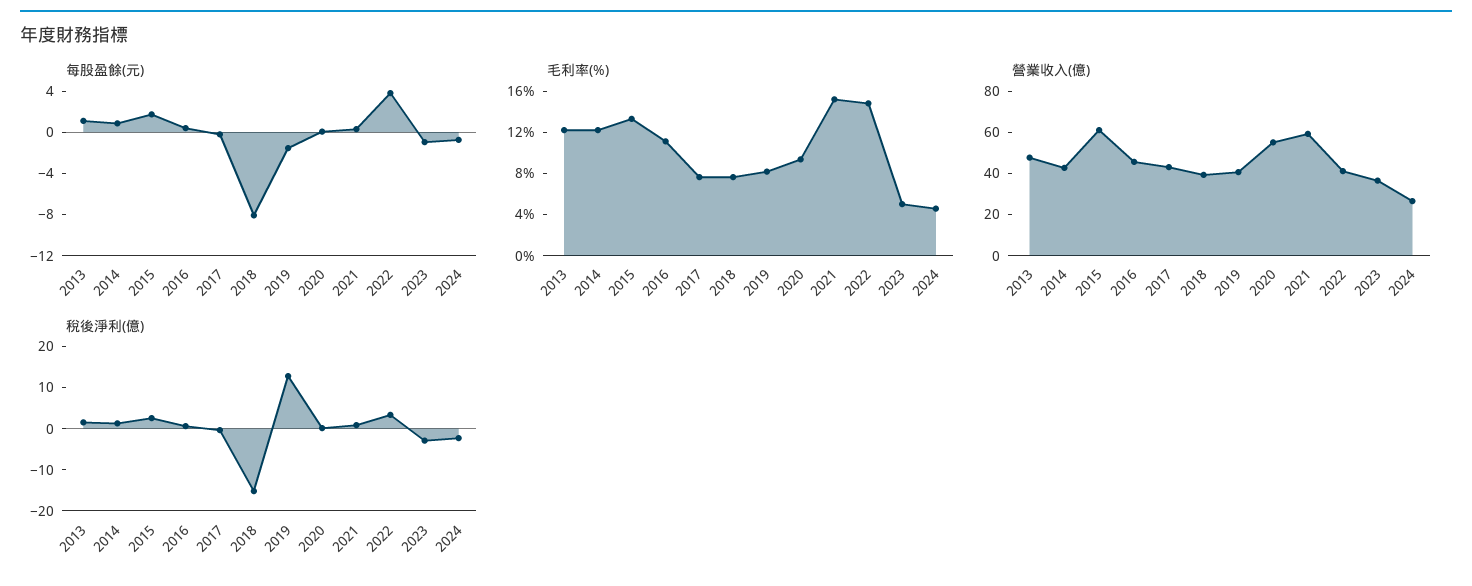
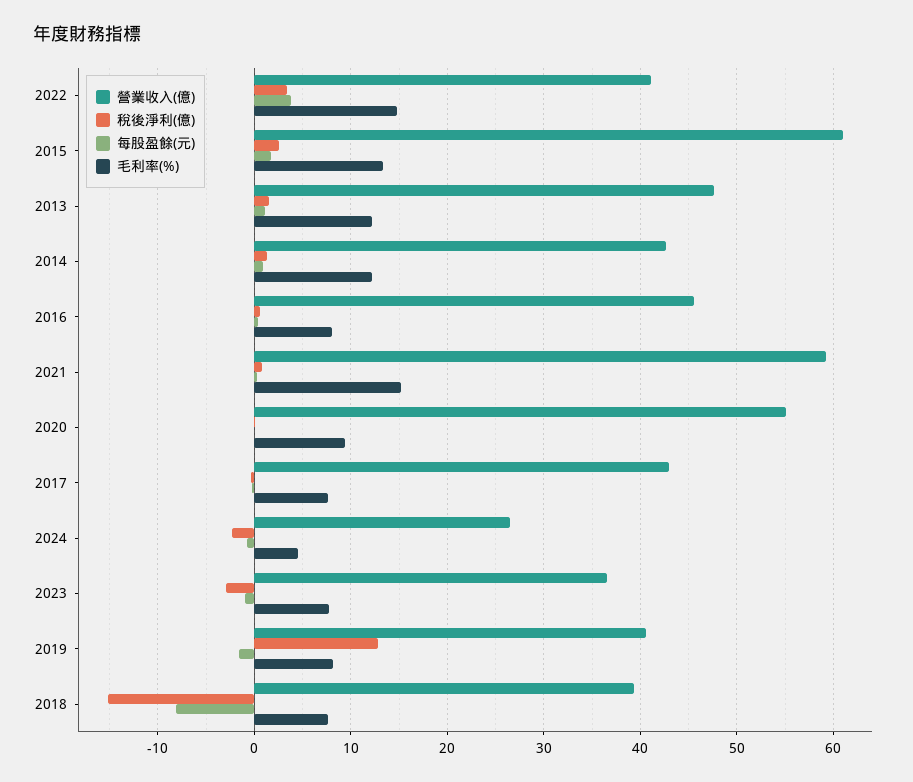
  {
    "每股盈餘(元)": {
      "2013": 1,
      "2014": 1,
      "2015": 2,
      "2016": 0,
      "2017": 0,
      "2018": -8,
      "2019": -2,
      "2020": 0,
      "2021": 0,
      "2022": 4,
      "2023": -1,
      "2024": -1
    },
    "毛利率(%)": {
      "2013": 12,
      "2014": 12,
      "2015": 13,
-     "2016": 11,
+     "2016": 8,
      "2017": 8,
      "2018": 8,
      "2019": 8,
      "2020": 9,
      "2021": 15,
      "2022": 15,
-     "2023": 5,
+     "2023": 8,
      "2024": 5
    },
    "營業收入(億)": {
      "2013": 48,
      "2014": 43,
      "2015": 61,
      "2016": 46,
      "2017": 43,
      "2018": 39,
      "2019": 41,
      "2020": 55,
      "2021": 59,
      "2022": 41,
      "2023": 37,
      "2024": 27
    },
    "稅後淨利(億)": {
      "2013": 2,
      "2014": 1,
      "2015": 3,
      "2016": 1,
      "2017": 0,
      "2018": -15,
      "2019": 13,
      "2020": 0,
      "2021": 1,
      "2022": 3,
      "2023": -3,
      "2024": -2
    }
  }

